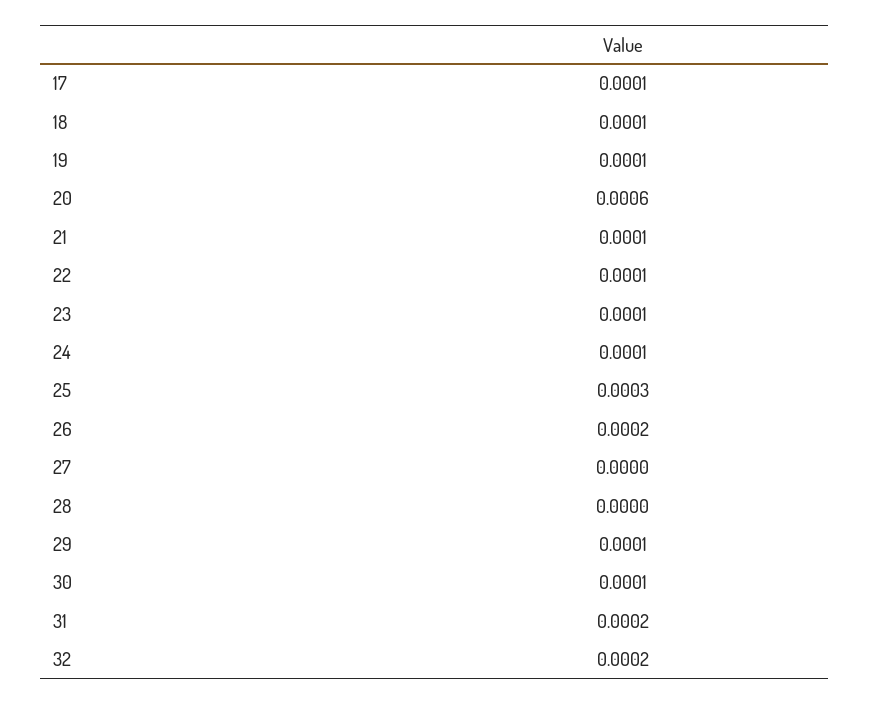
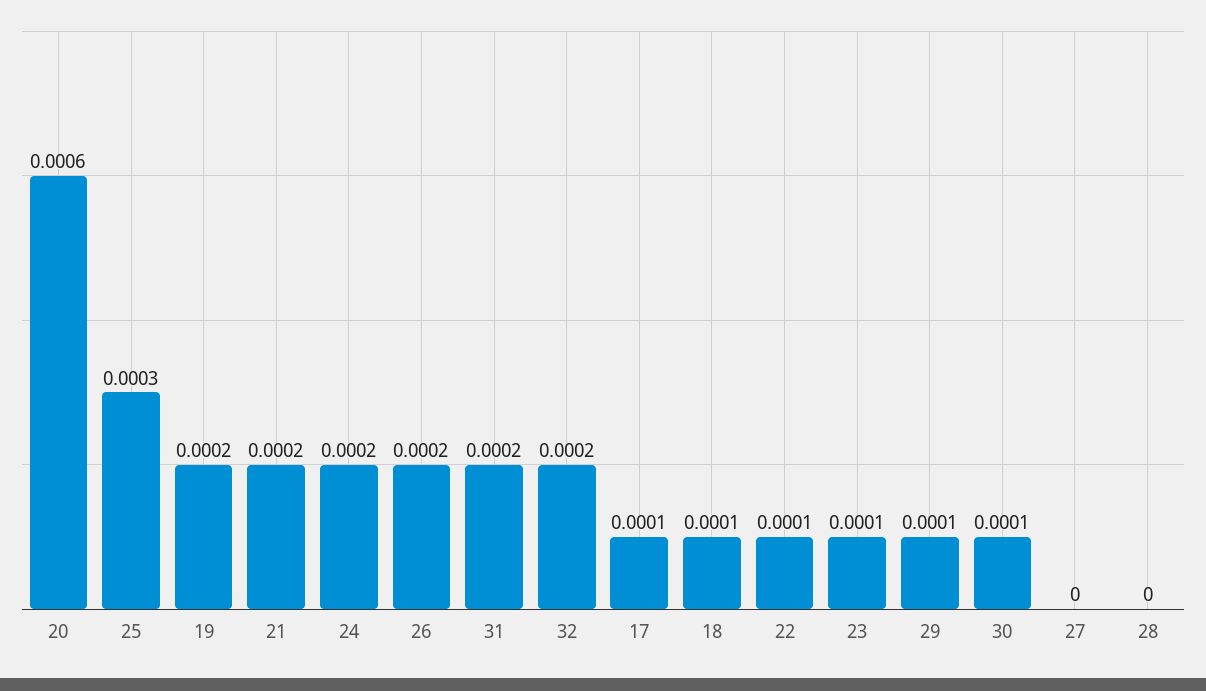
  {
    "17": 0.0001,
    "18": 0.0001,
-   "19": 0.0001,
+   "19": 0.0002,
    "20": 0.0006,
-   "21": 0.0001,
+   "21": 0.0002,
    "22": 0.0001,
    "23": 0.0001,
-   "24": 0.0001,
+   "24": 0.0002,
    "25": 0.0003,
    "26": 0.0002,
    "27": 0,
    "28": 0,
    "29": 0.0001,
    "30": 0.0001,
    "31": 0.0002,
    "32": 0.0002
  }

